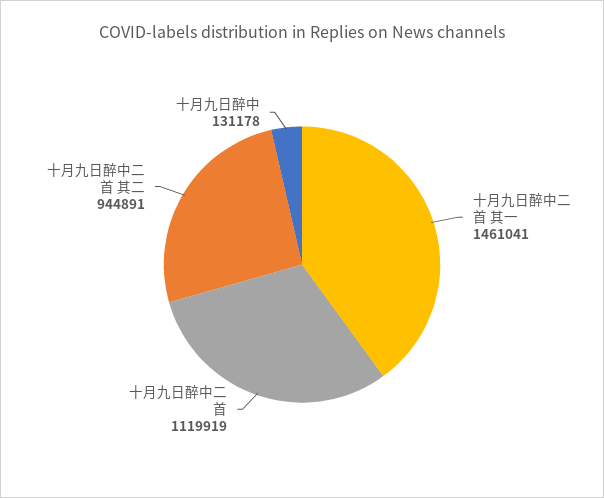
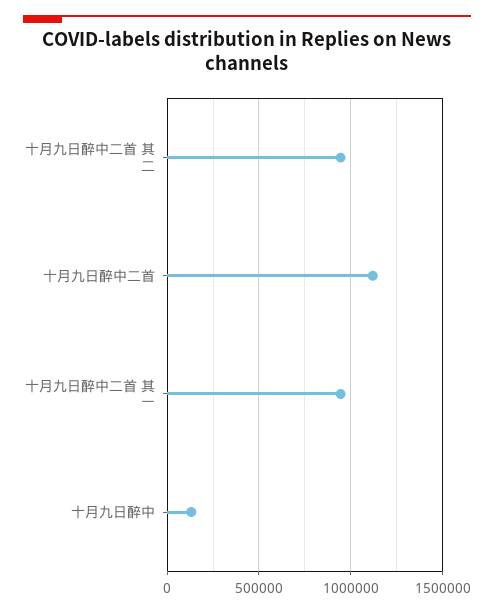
  {
-   "十月九日醉中二首 其一": 1461041,
+   "十月九日醉中二首 其一": 950000,
    "十月九日醉中二首": 1119919,
    "十月九日醉中二首 其二": 944891,
    "十月九日醉中": 131178
  }

